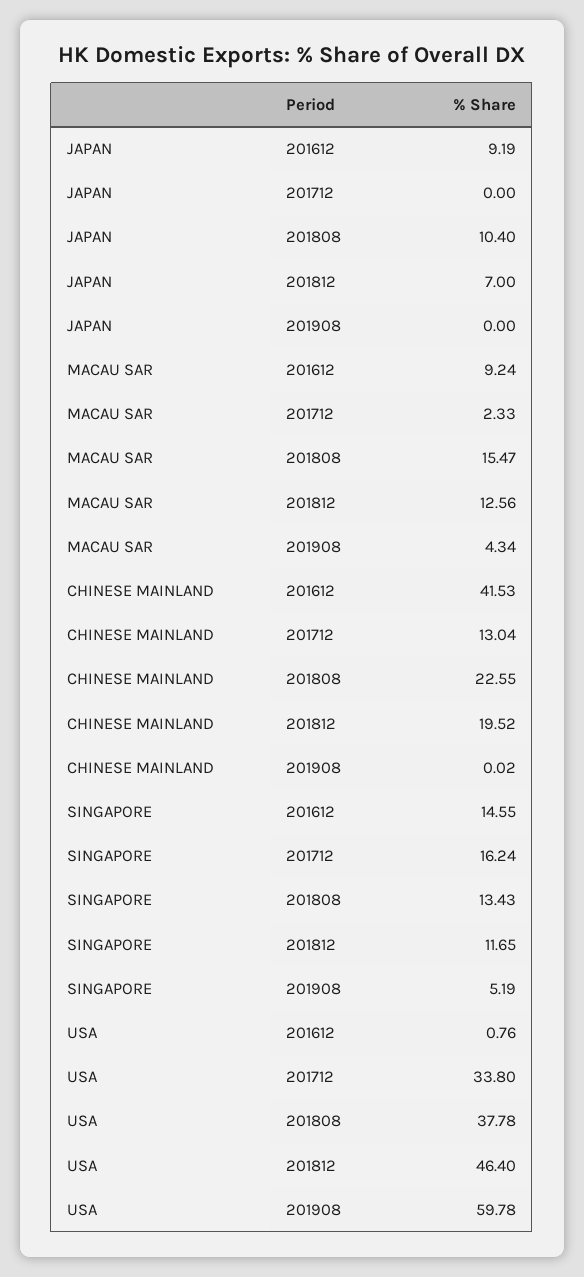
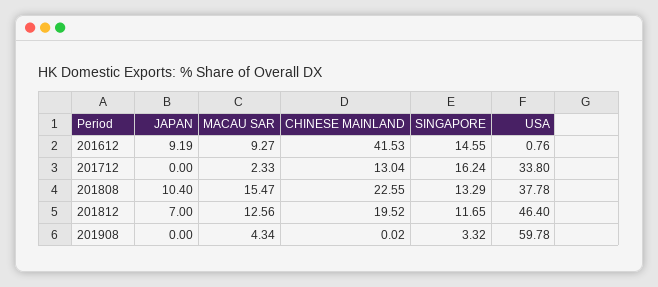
  {
    "JAPAN": {
      "201612": 9.19,
      "201712": 0,
      "201808": 10.4,
      "201812": 7,
      "201908": 0
    },
    "MACAU SAR": {
-     "201612": 9.24,
+     "201612": 9.27,
      "201712": 2.33,
      "201808": 15.47,
      "201812": 12.56,
      "201908": 4.34
    },
    "CHINESE MAINLAND": {
      "201612": 41.53,
      "201712": 13.04,
      "201808": 22.55,
      "201812": 19.52,
      "201908": 0.02
    },
    "SINGAPORE": {
      "201612": 14.55,
      "201712": 16.24,
-     "201808": 13.43,
+     "201808": 13.29,
      "201812": 11.65,
-     "201908": 5.19
+     "201908": 3.32
    },
    "USA": {
      "201612": 0.76,
      "201712": 33.8,
      "201808": 37.78,
      "201812": 46.4,
      "201908": 59.78
    }
  }

